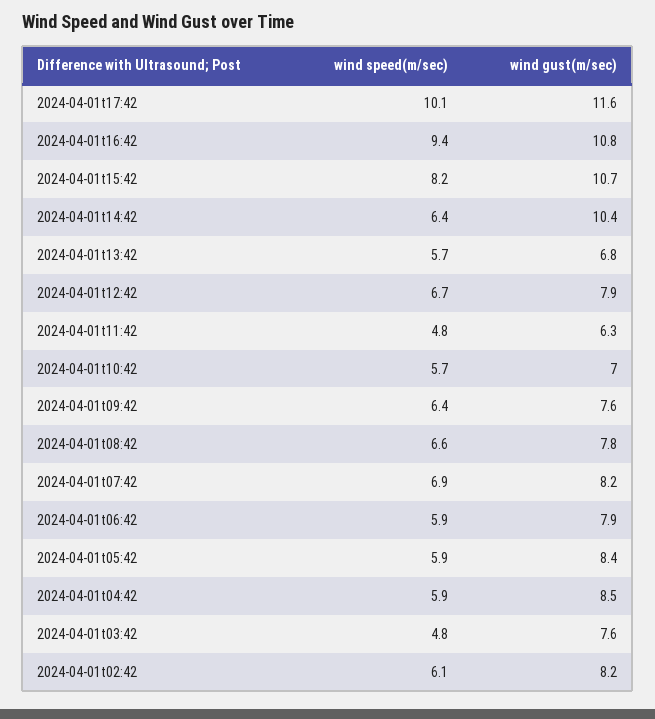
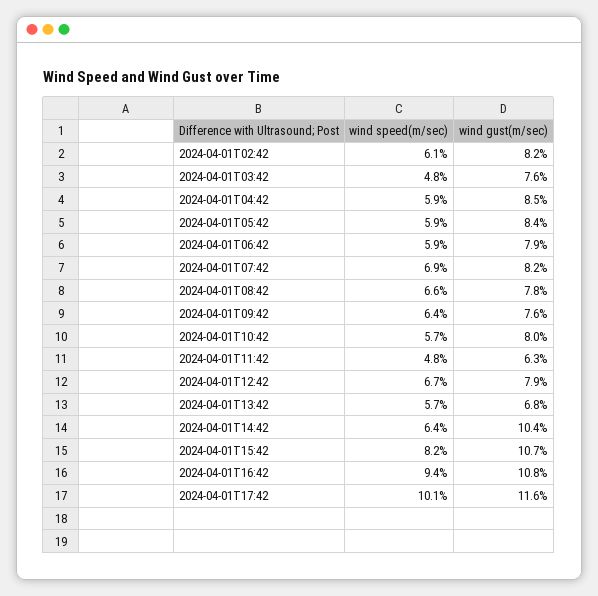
  {
    "wind speed(m/sec)": {
      "2024-04-01t17:42": 10.1,
      "2024-04-01t16:42": 9.4,
      "2024-04-01t15:42": 8.2,
      "2024-04-01t14:42": 6.4,
      "2024-04-01t13:42": 5.7,
      "2024-04-01t12:42": 6.7,
      "2024-04-01t11:42": 4.8,
      "2024-04-01t10:42": 5.7,
      "2024-04-01t09:42": 6.4,
      "2024-04-01t08:42": 6.6,
      "2024-04-01t07:42": 6.9,
      "2024-04-01t06:42": 5.9,
      "2024-04-01t05:42": 5.9,
      "2024-04-01t04:42": 5.9,
      "2024-04-01t03:42": 4.8,
      "2024-04-01t02:42": 6.1
    },
    "wind gust(m/sec)": {
      "2024-04-01t17:42": 11.6,
      "2024-04-01t16:42": 10.8,
      "2024-04-01t15:42": 10.7,
      "2024-04-01t14:42": 10.4,
      "2024-04-01t13:42": 6.8,
      "2024-04-01t12:42": 7.9,
      "2024-04-01t11:42": 6.3,
-     "2024-04-01t10:42": 7,
+     "2024-04-01t10:42": 8,
      "2024-04-01t09:42": 7.6,
      "2024-04-01t08:42": 7.8,
      "2024-04-01t07:42": 8.2,
      "2024-04-01t06:42": 7.9,
      "2024-04-01t05:42": 8.4,
      "2024-04-01t04:42": 8.5,
      "2024-04-01t03:42": 7.6,
      "2024-04-01t02:42": 8.2
    }
  }

